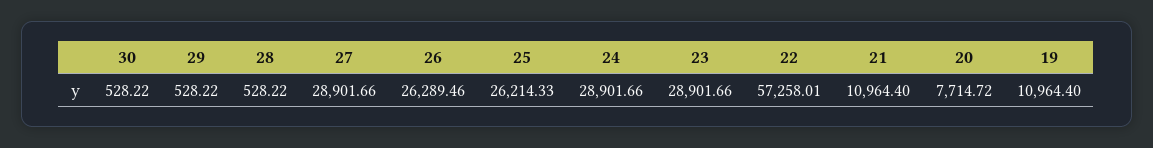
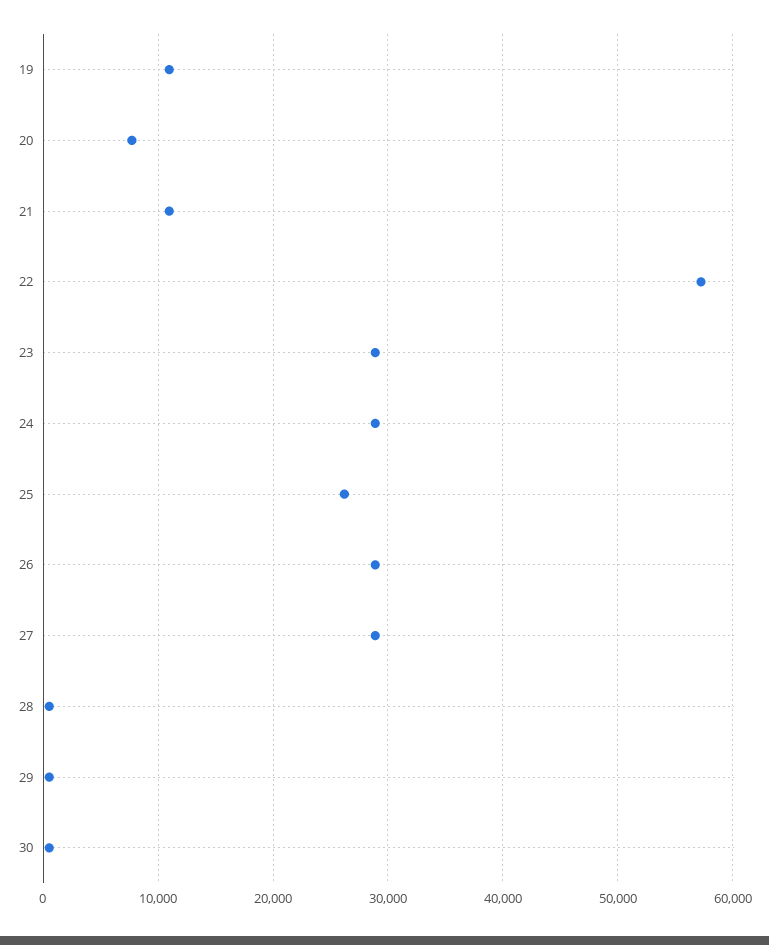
  {
    "30": 528.22,
    "29": 528.22,
    "28": 528.22,
    "27": 28901.66,
-   "26": 26289.46,
+   "26": 29000,
    "25": 26214.33,
    "24": 28901.66,
    "23": 28901.66,
    "22": 57258.01,
    "21": 10964.4,
    "20": 7714.72,
    "19": 10964.4
  }

